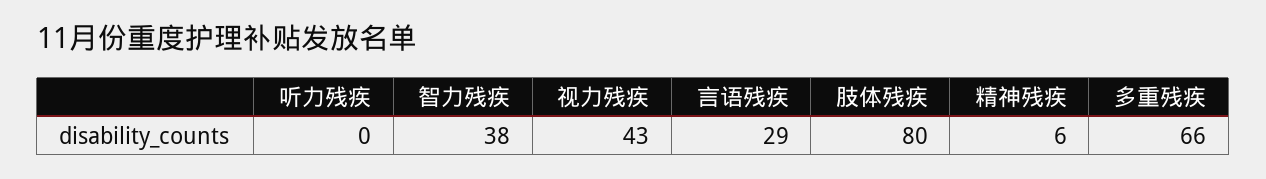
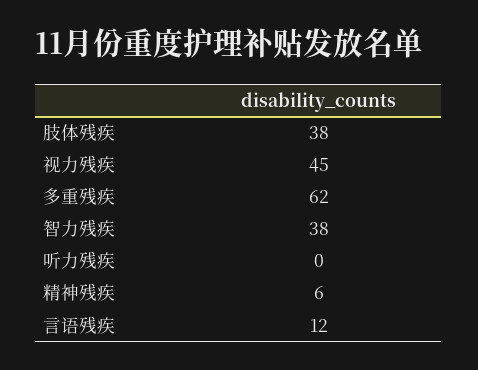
  {
    "听力残疾": 0,
    "智力残疾": 38,
-   "视力残疾": 43,
+   "视力残疾": 45,
-   "言语残疾": 29,
+   "言语残疾": 12,
-   "肢体残疾": 80,
+   "肢体残疾": 38,
    "精神残疾": 6,
-   "多重残疾": 66
+   "多重残疾": 62
  }

